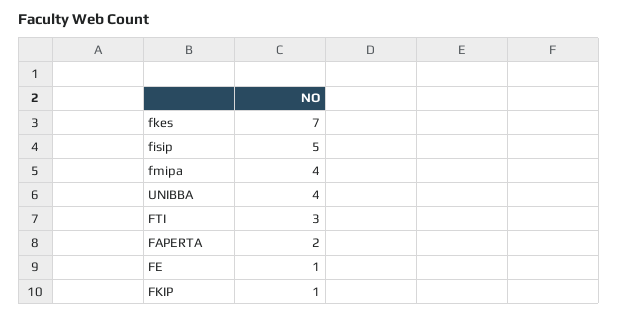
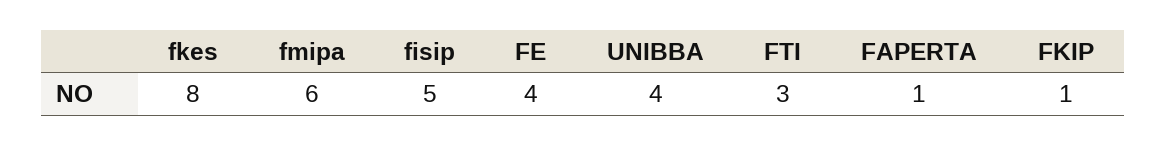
  {
-   "fkes": 7,
+   "fkes": 8,
    "fisip": 5,
-   "fmipa": 4,
+   "fmipa": 6,
    "UNIBBA": 4,
    "FTI": 3,
-   "FAPERTA": 2,
+   "FAPERTA": 1,
-   "FE": 1,
+   "FE": 4,
    "FKIP": 1
  }

